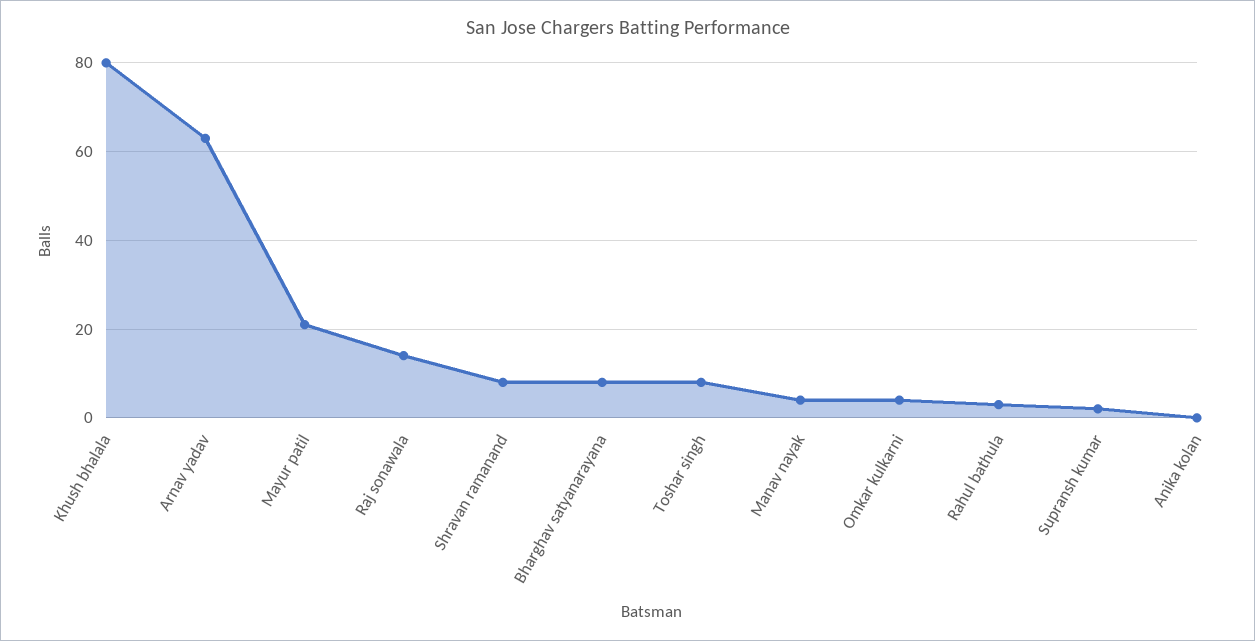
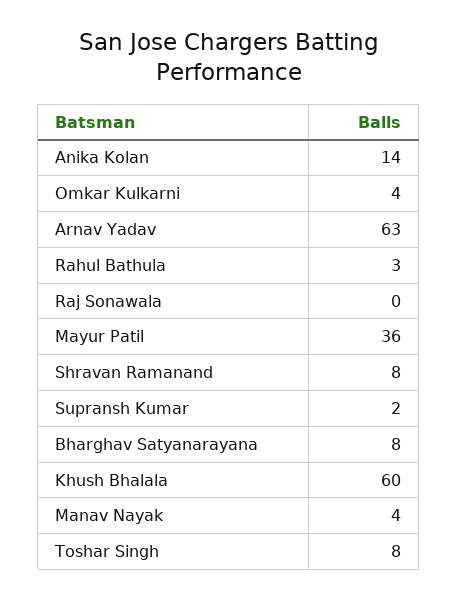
  {
-   "Khush bhalala": 80,
+   "Khush bhalala": 60,
    "Arnav yadav": 63,
-   "Mayur patil": 20,
+   "Mayur patil": 36,
-   "Raj sonawala": 15,
+   "Raj sonawala": 0,
    "Shravan ramanand": 8,
    "Bharghav satyanarayana": 8,
    "Toshar singh": 8,
    "Manav nayak": 4,
    "Omkar kulkarni": 4,
    "Rahul bathula": 3,
    "Supransh kumar": 2,
-   "Anika kolan": 0
+   "Anika kolan": 14
  }

